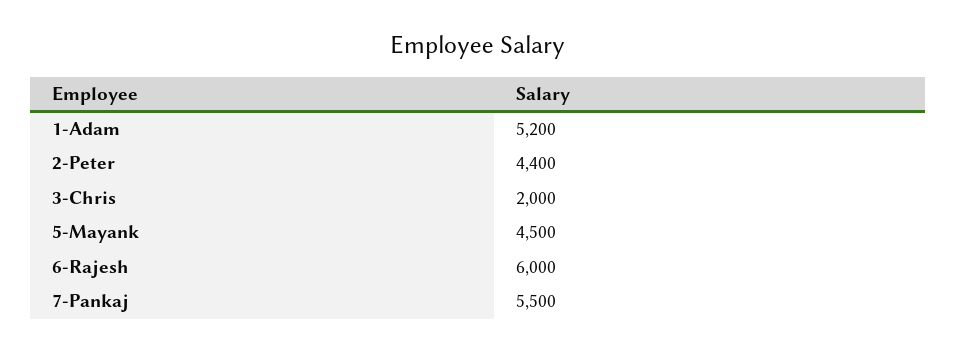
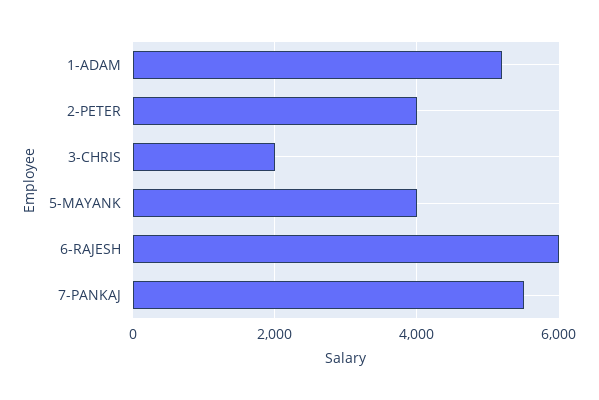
  {
    "1-Adam": 5200,
-   "2-Peter": 4400,
+   "2-Peter": 4000,
    "3-Chris": 2000,
-   "5-Mayank": 4500,
+   "5-Mayank": 4000,
    "6-Rajesh": 6000,
    "7-Pankaj": 5500
  }

